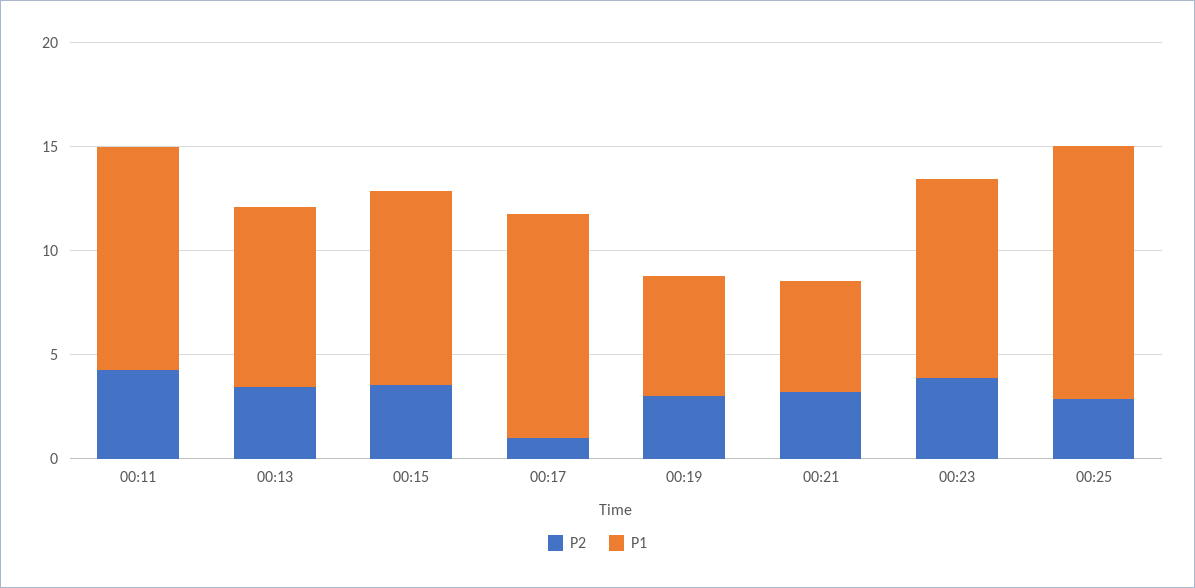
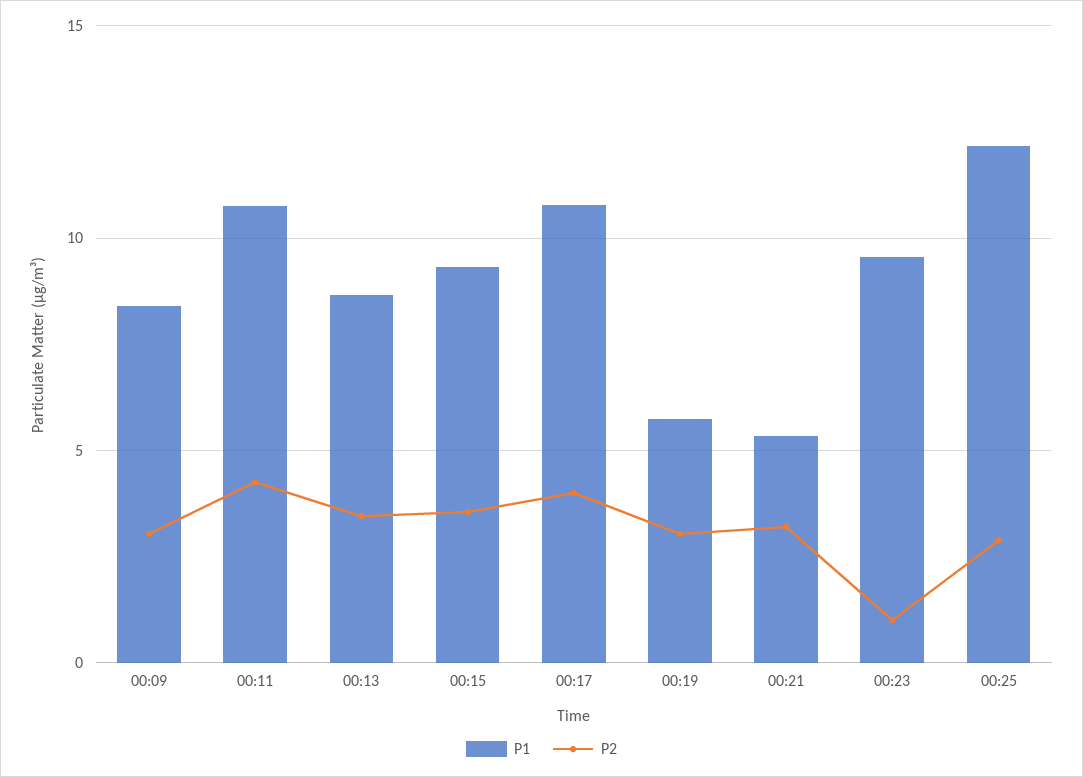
  {
    "P2": {
      "00:11": 4.5,
      "00:13": 3.5,
      "00:15": 3.5,
-     "00:17": 1,
+     "00:17": 4,
      "00:19": 3,
      "00:21": 3,
-     "00:23": 4,
+     "00:23": 1,
-     "00:25": 3
+     "00:25": 3,
+     "00:09": 3
    },
    "P1": {
      "00:11": 11,
      "00:13": 8.5,
      "00:15": 9.5,
      "00:17": 11,
      "00:19": 6,
      "00:21": 5.5,
      "00:23": 9.5,
-     "00:25": 12
+     "00:25": 12,
+     "00:09": 8.5
    }
  }

